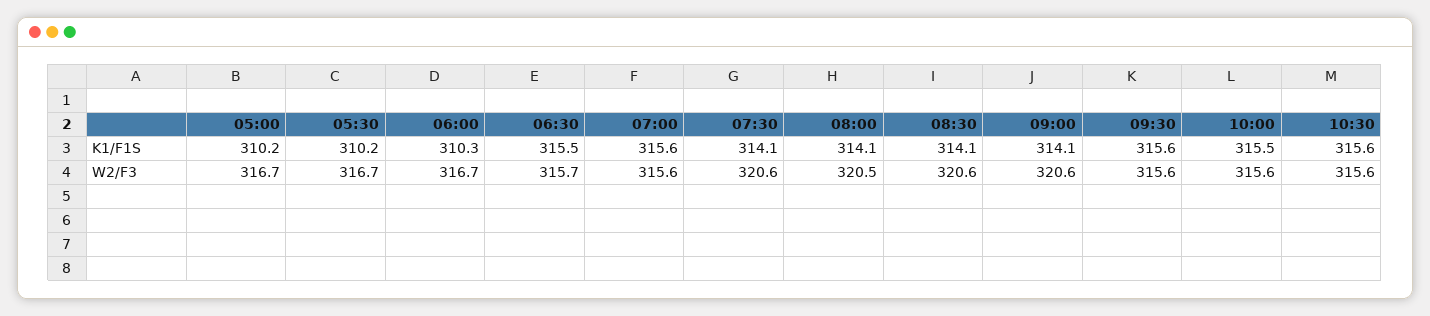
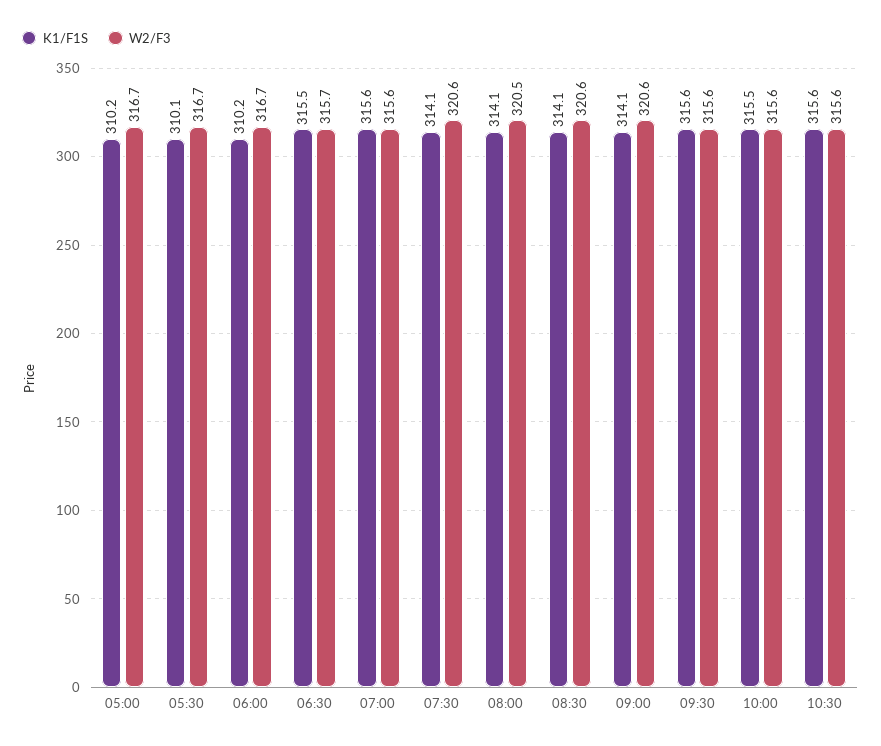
  {
    "K1/F1S": {
      "05:00": 310.2,
-     "05:30": 310.2,
+     "05:30": 310.1,
-     "06:00": 310.3,
+     "06:00": 310.2,
      "06:30": 315.5,
      "07:00": 315.6,
      "07:30": 314.1,
      "08:00": 314.1,
      "08:30": 314.1,
      "09:00": 314.1,
      "09:30": 315.6,
      "10:00": 315.5,
      "10:30": 315.6
    },
    "W2/F3": {
      "05:00": 316.7,
      "05:30": 316.7,
      "06:00": 316.7,
      "06:30": 315.7,
      "07:00": 315.6,
      "07:30": 320.6,
      "08:00": 320.5,
      "08:30": 320.6,
      "09:00": 320.6,
      "09:30": 315.6,
      "10:00": 315.6,
      "10:30": 315.6
    }
  }

